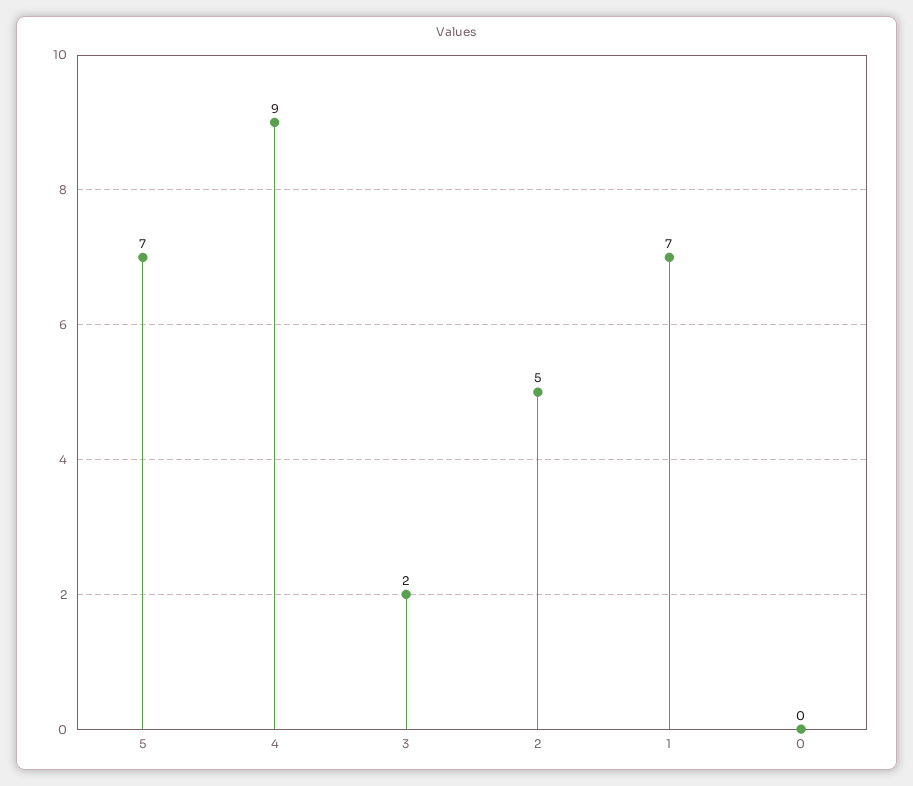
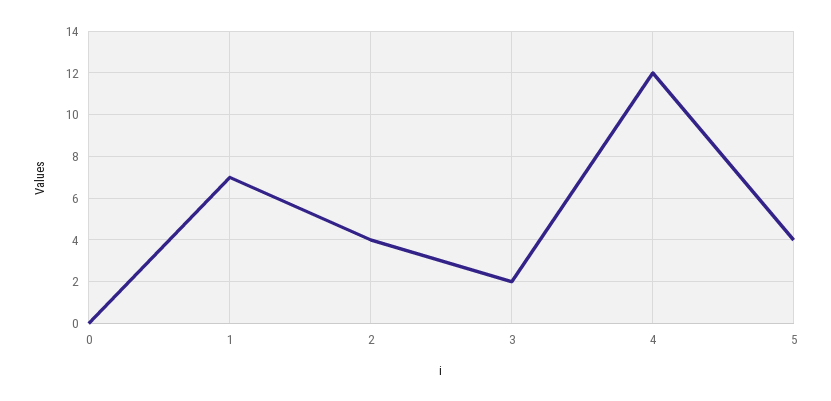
  {
-   "5": 7,
+   "5": 4,
-   "4": 9,
+   "4": 12,
    "3": 2,
-   "2": 5,
+   "2": 4,
    "1": 7,
    "0": 0
  }

